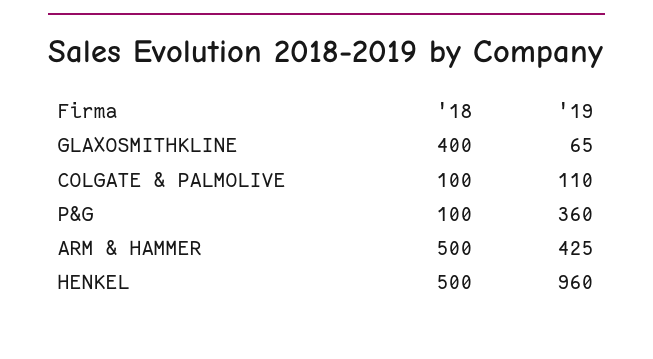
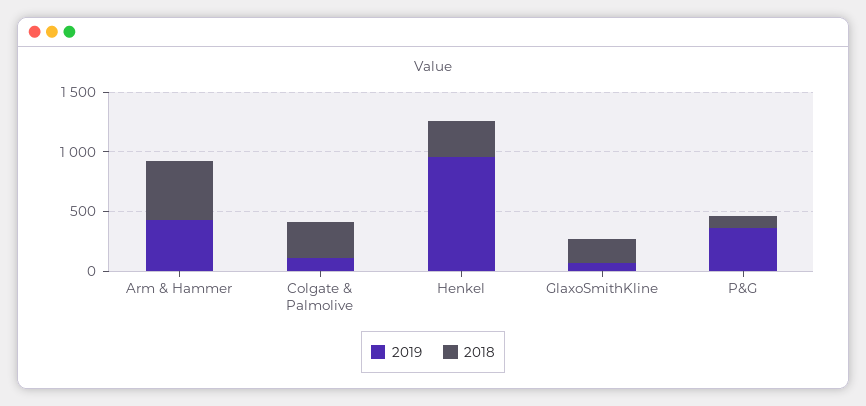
  {
    "'18": {
-     "GLAXOSMITHKLINE": 400,
+     "GLAXOSMITHKLINE": 200,
-     "COLGATE & PALMOLIVE": 100,
+     "COLGATE & PALMOLIVE": 300,
      "P&G": 100,
      "ARM & HAMMER": 500,
-     "HENKEL": 500
+     "HENKEL": 300
    },
    "'19": {
      "GLAXOSMITHKLINE": 65,
      "COLGATE & PALMOLIVE": 110,
      "P&G": 360,
      "ARM & HAMMER": 425,
      "HENKEL": 960
    }
  }

